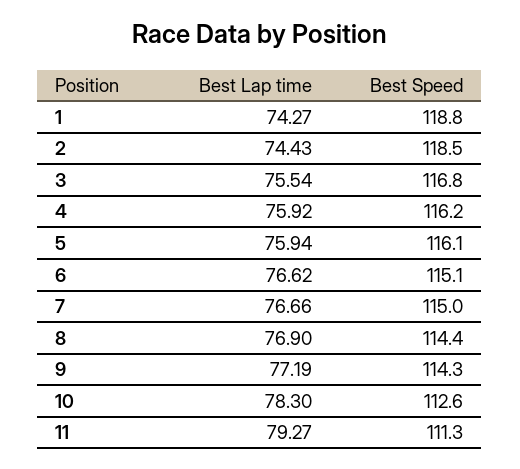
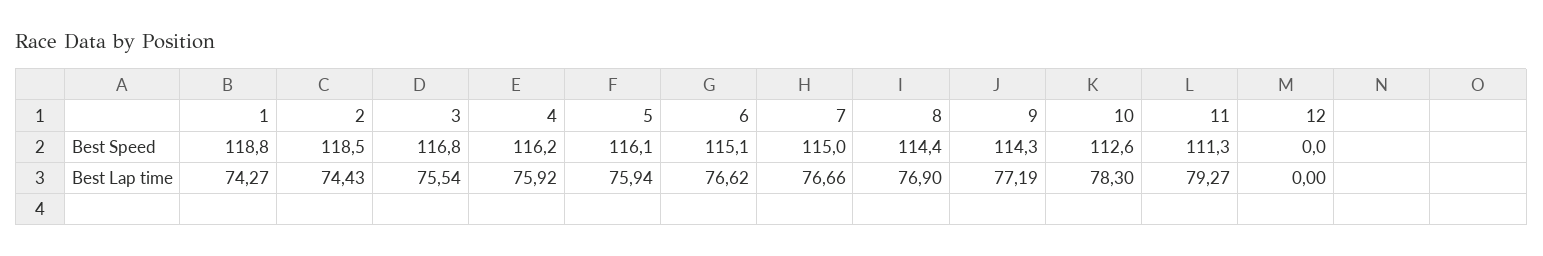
  {
    "Best Lap time": {
      "1": 74.27,
      "2": 74.43,
      "3": 75.54,
      "4": 75.92,
      "5": 75.94,
      "6": 76.62,
      "7": 76.66,
      "8": 76.9,
      "9": 77.19,
      "10": 78.3,
-     "11": 79.27
+     "11": 79.27,
+     "12": 0
    },
    "Best Speed": {
      "1": 118.8,
      "2": 118.5,
      "3": 116.8,
      "4": 116.2,
      "5": 116.1,
      "6": 115.1,
      "7": 115,
      "8": 114.4,
      "9": 114.3,
      "10": 112.6,
-     "11": 111.3
+     "11": 111.3,
+     "12": 0
    }
  }

